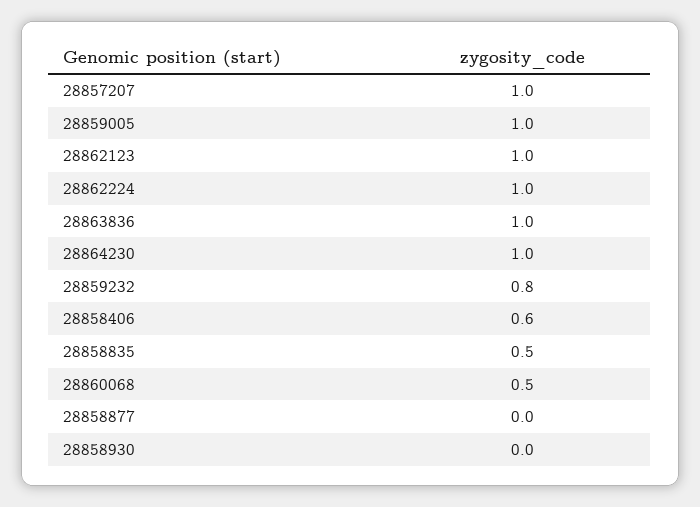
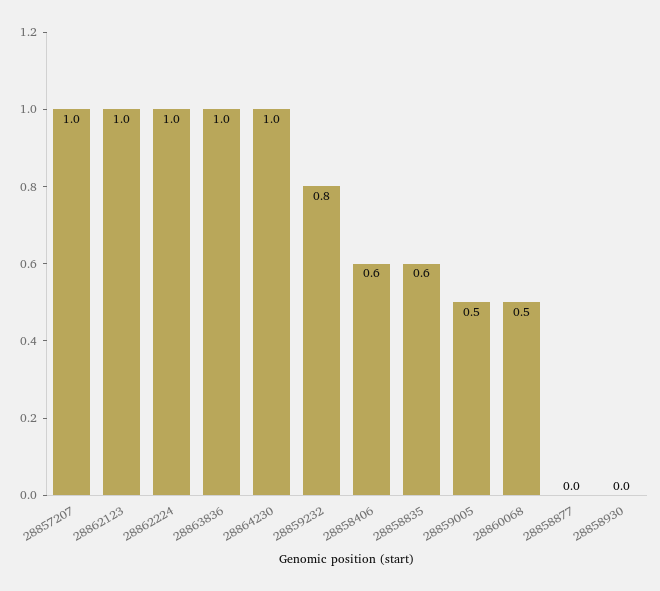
  {
    "28857207": 1,
-   "28859005": 1,
+   "28859005": 0.5,
    "28862123": 1,
    "28862224": 1,
    "28863836": 1,
    "28864230": 1,
    "28859232": 0.8,
    "28858406": 0.6,
-   "28858835": 0.5,
+   "28858835": 0.6,
    "28860068": 0.5,
    "28858877": 0,
    "28858930": 0
  }

